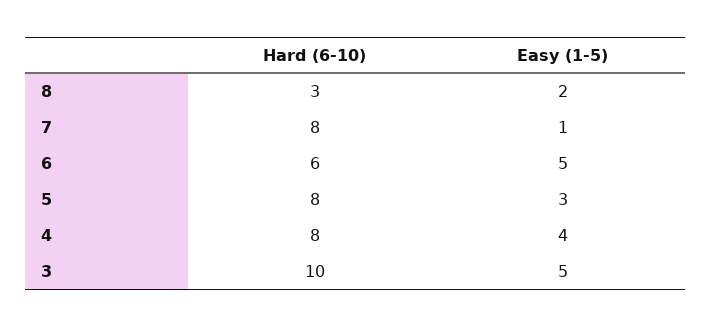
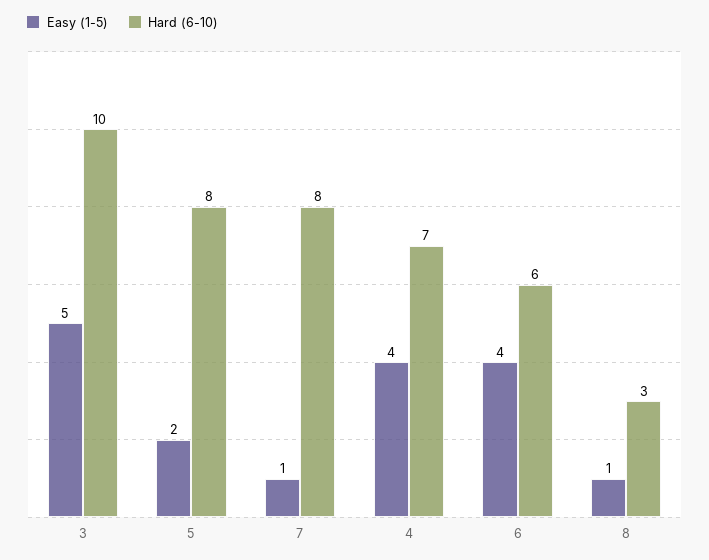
  {
    "Hard (6-10)": {
      "8": 3,
      "7": 8,
      "6": 6,
      "5": 8,
-     "4": 8,
+     "4": 7,
      "3": 10
    },
    "Easy (1-5)": {
-     "8": 2,
+     "8": 1,
      "7": 1,
-     "6": 5,
+     "6": 4,
-     "5": 3,
+     "5": 2,
      "4": 4,
      "3": 5
    }
  }

